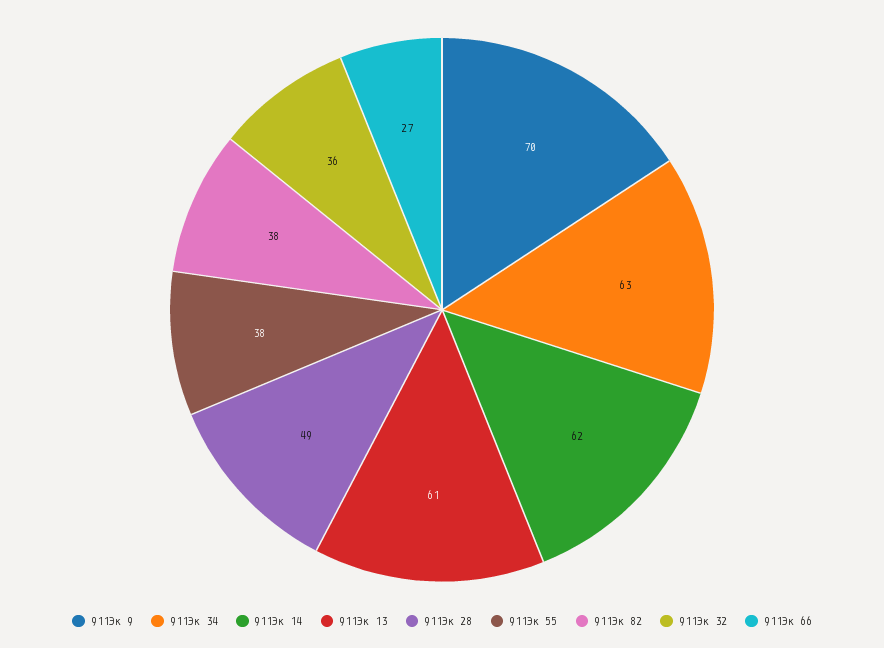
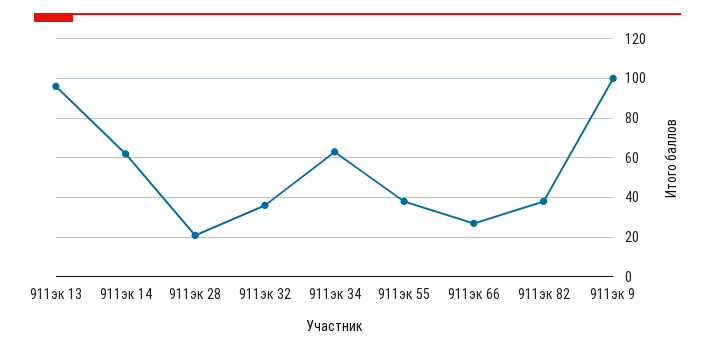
  {
-   "911Эк 9": 70,
+   "911Эк 9": 100,
    "911Эк 34": 63,
    "911Эк 14": 62,
-   "911Эк 13": 61,
+   "911Эк 13": 95,
-   "911Эк 28": 49,
+   "911Эк 28": 20,
    "911Эк 55": 38,
    "911Эк 82": 38,
    "911Эк 32": 36,
    "911Эк 66": 27
  }

